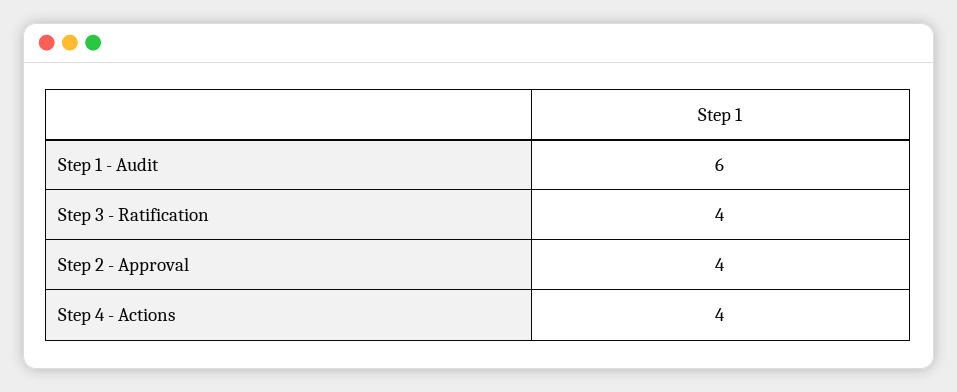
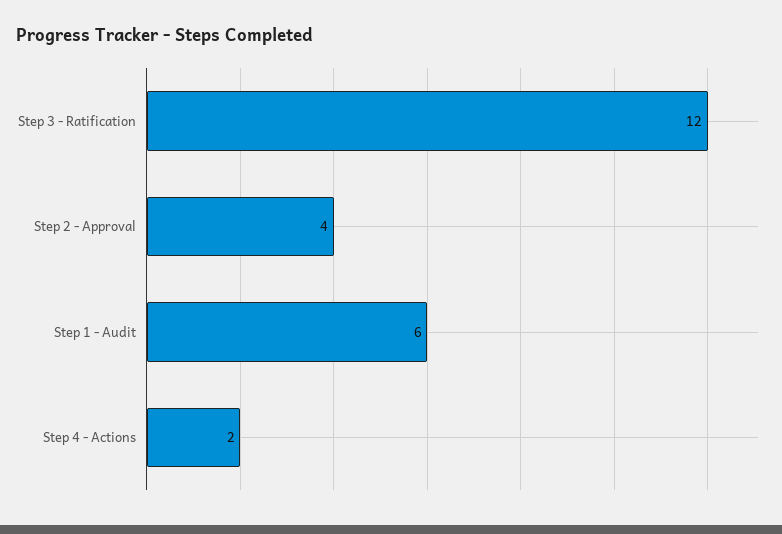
  {
    "Step 1 - Audit": 6,
-   "Step 3 - Ratification": 4,
+   "Step 3 - Ratification": 12,
    "Step 2 - Approval": 4,
-   "Step 4 - Actions": 4
+   "Step 4 - Actions": 2
  }

